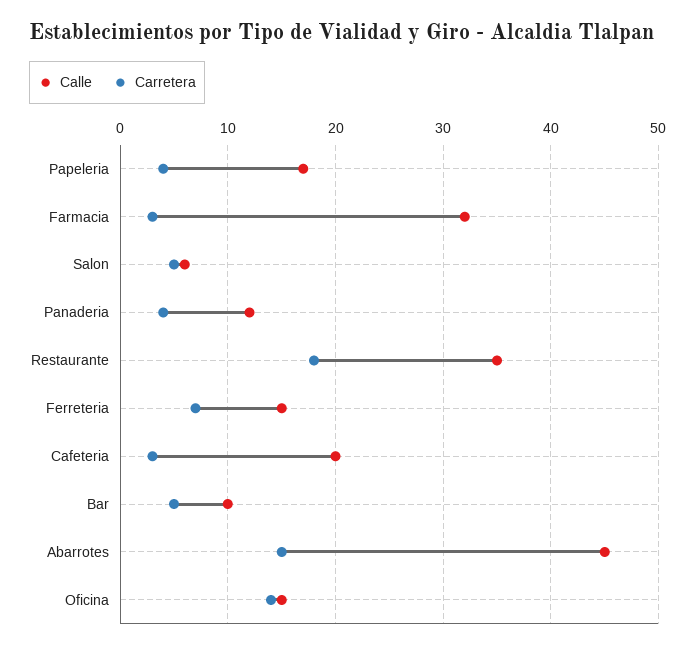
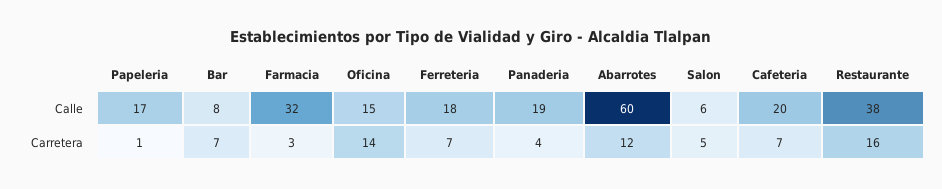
  {
    "Calle": {
      "Papeleria": 17,
      "Farmacia": 32,
      "Salon": 6,
-     "Panaderia": 12,
+     "Panaderia": 19,
-     "Restaurante": 35,
+     "Restaurante": 38,
-     "Ferreteria": 15,
+     "Ferreteria": 18,
      "Cafeteria": 20,
-     "Bar": 10,
+     "Bar": 8,
-     "Abarrotes": 45,
+     "Abarrotes": 60,
      "Oficina": 15
    },
    "Carretera": {
-     "Papeleria": 4,
+     "Papeleria": 1,
      "Farmacia": 3,
      "Salon": 5,
      "Panaderia": 4,
-     "Restaurante": 18,
+     "Restaurante": 16,
      "Ferreteria": 7,
-     "Cafeteria": 3,
+     "Cafeteria": 7,
-     "Bar": 5,
+     "Bar": 7,
-     "Abarrotes": 15,
+     "Abarrotes": 12,
      "Oficina": 14
    }
  }

